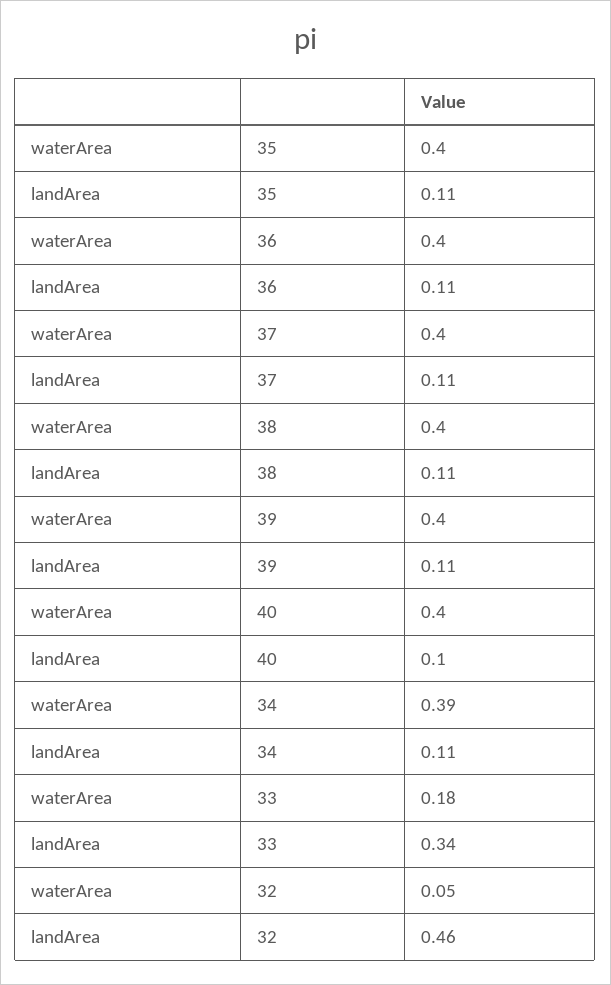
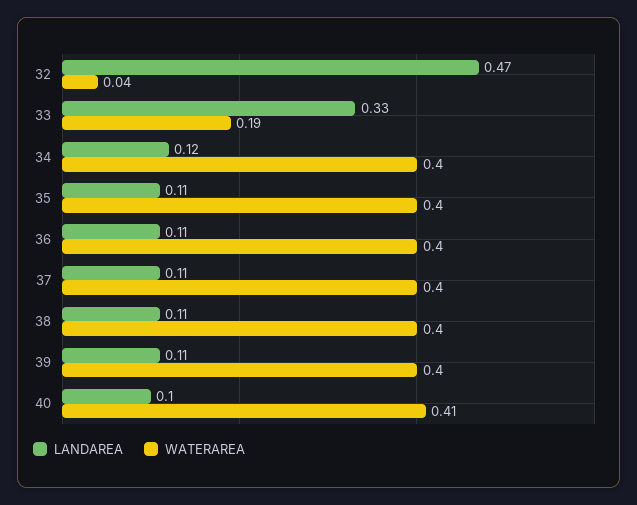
  {
    "waterArea": {
      "35": 0.4,
      "36": 0.4,
      "37": 0.4,
      "38": 0.4,
      "39": 0.4,
-     "40": 0.4,
+     "40": 0.41,
-     "34": 0.39,
+     "34": 0.4,
-     "33": 0.18,
+     "33": 0.19,
-     "32": 0.05
+     "32": 0.04
    },
    "landArea": {
      "35": 0.11,
      "36": 0.11,
      "37": 0.11,
      "38": 0.11,
      "39": 0.11,
      "40": 0.1,
-     "34": 0.11,
+     "34": 0.12,
-     "33": 0.34,
+     "33": 0.33,
-     "32": 0.46
+     "32": 0.47
    }
  }

